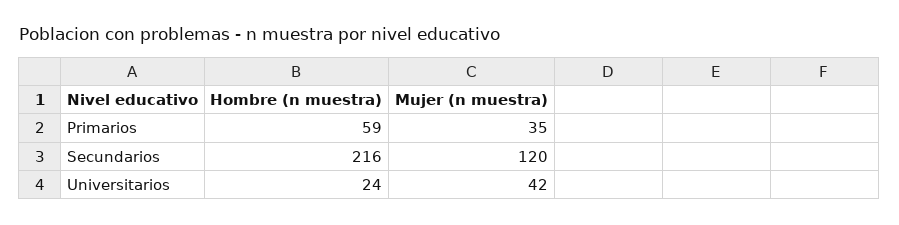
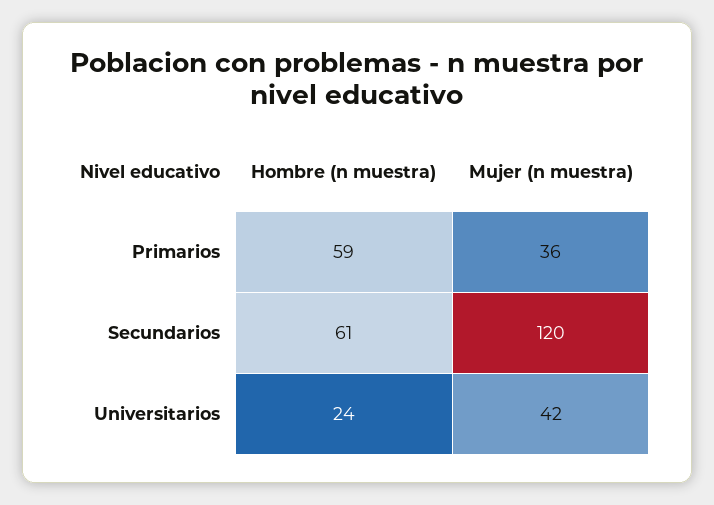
  {
    "Hombre (n muestra)": {
      "Primarios": 59,
-     "Secundarios": 216,
+     "Secundarios": 61,
      "Universitarios": 24
    },
    "Mujer (n muestra)": {
-     "Primarios": 35,
+     "Primarios": 36,
      "Secundarios": 120,
      "Universitarios": 42
    }
  }

